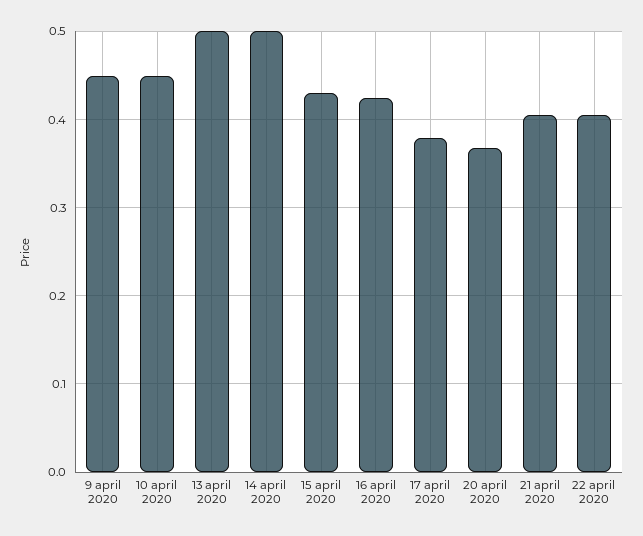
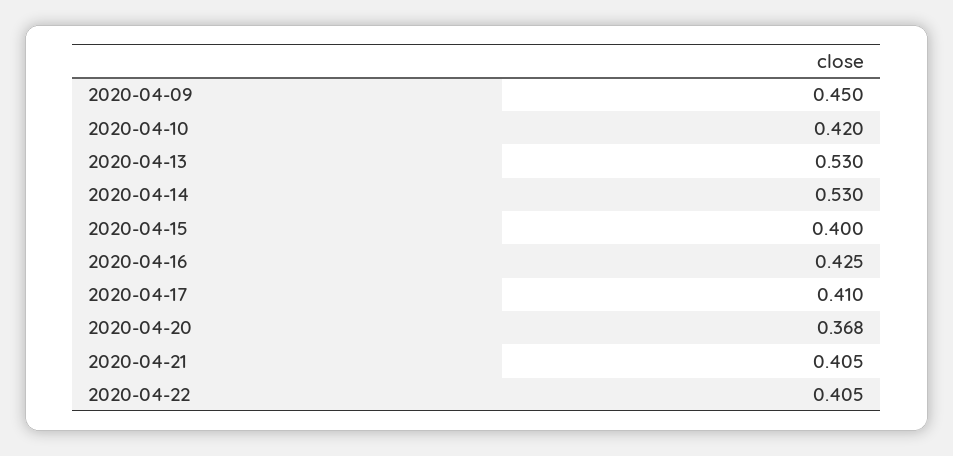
  {
    "9 april 2020": 0.45,
-   "10 april 2020": 0.45,
+   "10 april 2020": 0.42,
-   "13 april 2020": 0.5,
+   "13 april 2020": 0.53,
-   "14 april 2020": 0.5,
+   "14 april 2020": 0.53,
-   "15 april 2020": 0.43,
+   "15 april 2020": 0.4,
    "16 april 2020": 0.425,
-   "17 april 2020": 0.38,
+   "17 april 2020": 0.41,
    "20 april 2020": 0.368,
    "21 april 2020": 0.405,
    "22 april 2020": 0.405
  }

